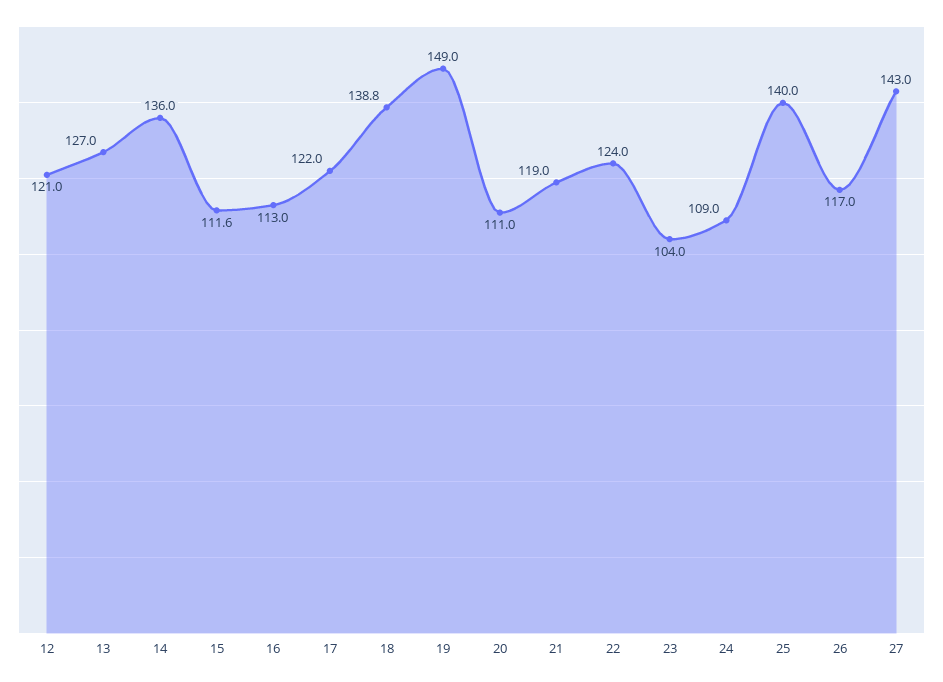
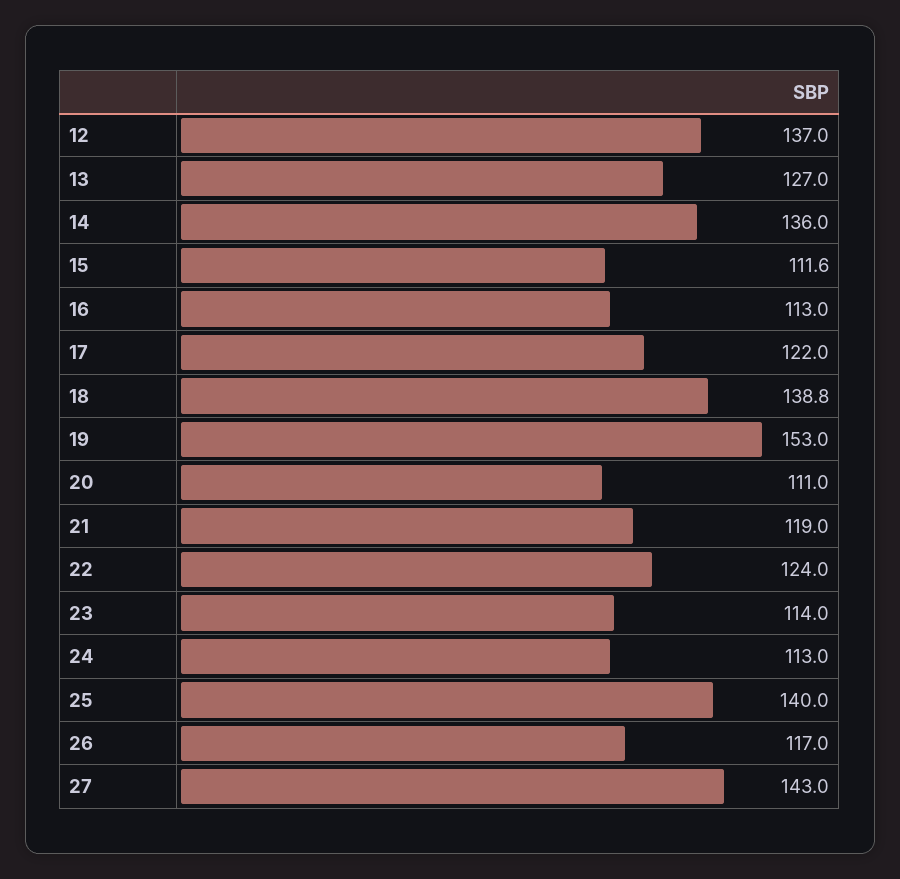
  {
-   "12": 121,
+   "12": 137,
    "13": 127,
    "14": 136,
    "15": 111.6,
    "16": 113,
    "17": 122,
    "18": 138.8,
-   "19": 149,
+   "19": 153,
    "20": 111,
    "21": 119,
    "22": 124,
-   "23": 104,
+   "23": 114,
-   "24": 109,
+   "24": 113,
    "25": 140,
    "26": 117,
    "27": 143
  }

